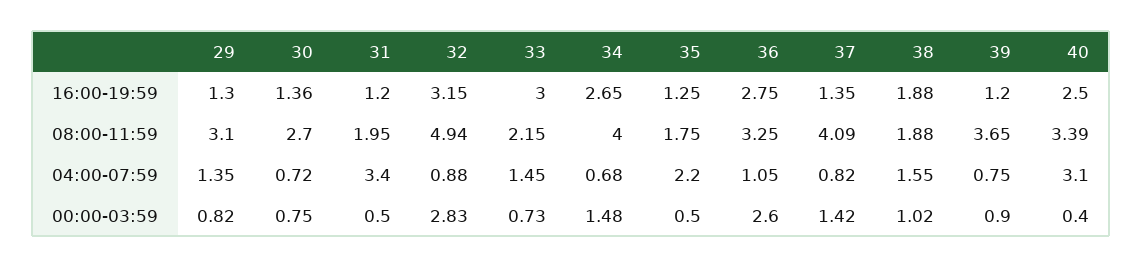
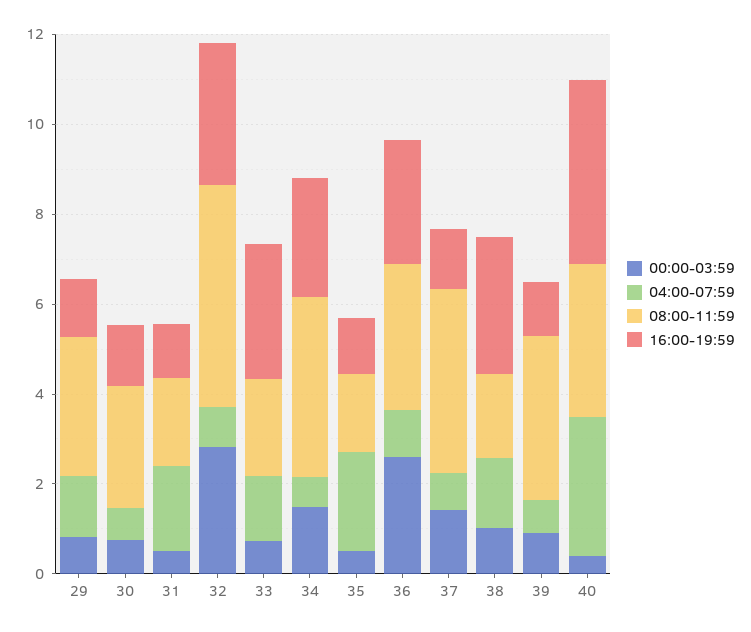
  {
    "16:00-19:59": {
      "29": 1.3,
      "30": 1.36,
      "31": 1.2,
      "32": 3.15,
      "33": 3,
      "34": 2.65,
      "35": 1.25,
      "36": 2.75,
      "37": 1.35,
-     "38": 1.88,
+     "38": 3,
      "39": 1.2,
-     "40": 2.5
+     "40": 4
    },
    "08:00-11:59": {
      "29": 3.1,
      "30": 2.7,
      "31": 1.95,
      "32": 4.94,
      "33": 2.15,
      "34": 4,
      "35": 1.75,
      "36": 3.25,
      "37": 4.09,
      "38": 1.88,
      "39": 3.65,
      "40": 3.39
    },
    "04:00-07:59": {
      "29": 1.35,
      "30": 0.72,
-     "31": 3.4,
+     "31": 2,
      "32": 0.88,
      "33": 1.45,
      "34": 0.68,
      "35": 2.2,
      "36": 1.05,
      "37": 0.82,
      "38": 1.55,
      "39": 0.75,
      "40": 3.1
    },
    "00:00-03:59": {
      "29": 0.82,
      "30": 0.75,
      "31": 0.5,
      "32": 2.83,
      "33": 0.73,
      "34": 1.48,
      "35": 0.5,
      "36": 2.6,
      "37": 1.42,
      "38": 1.02,
      "39": 0.9,
      "40": 0.4
    }
  }

